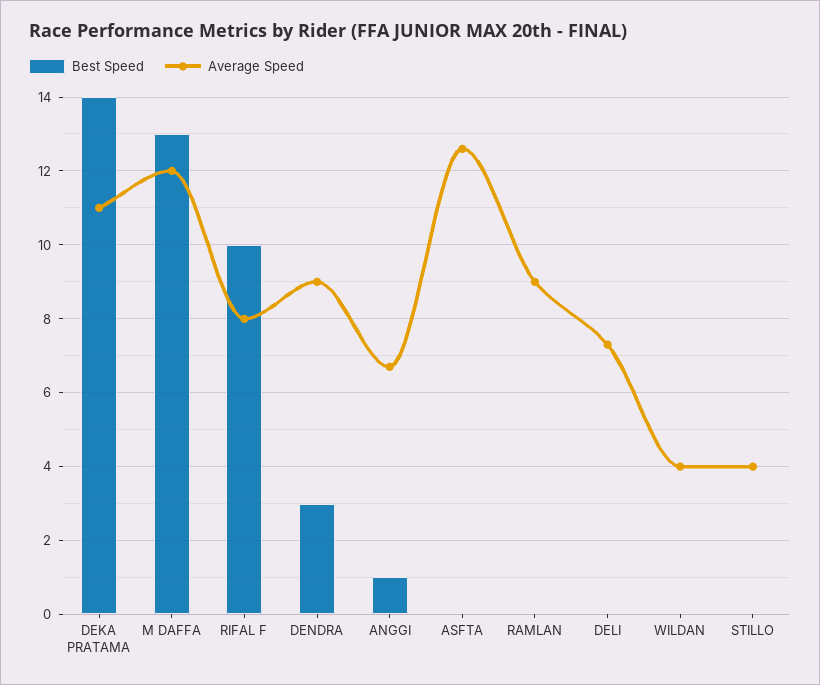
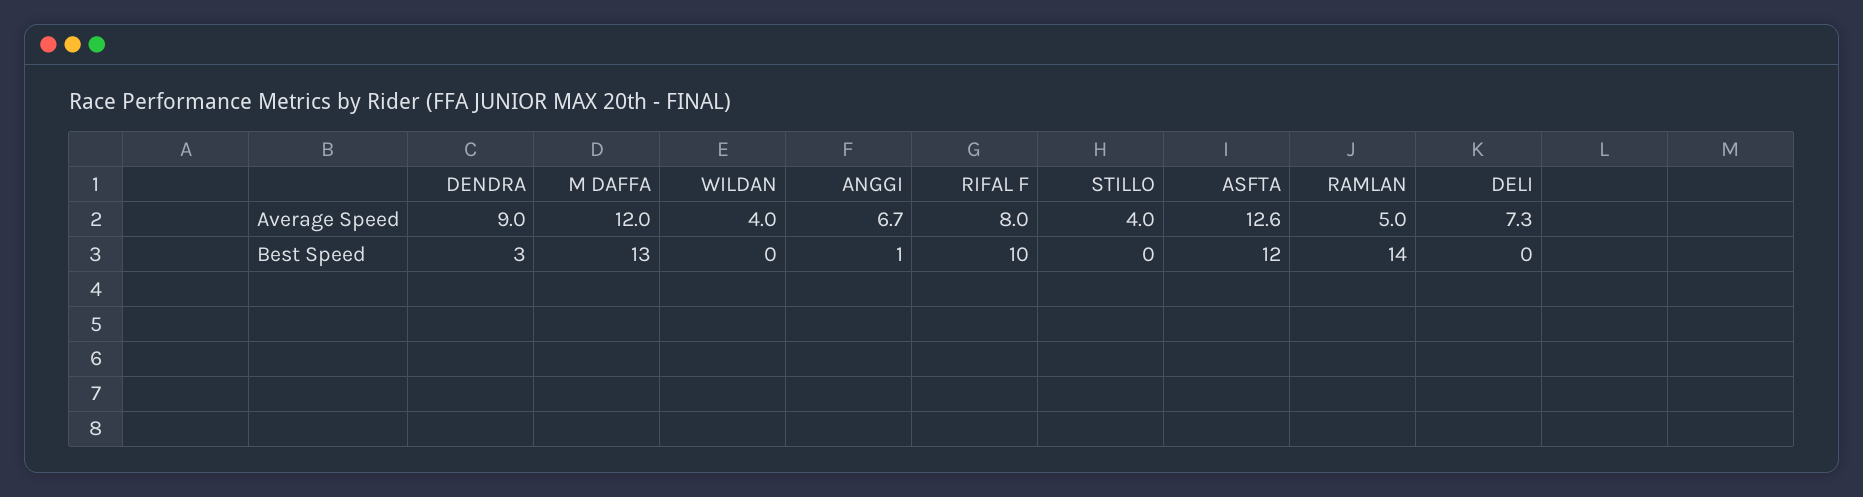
  {
    "Best Speed": {
-     "DEKA PRATAMA": 14,
      "M DAFFA": 13,
      "RIFAL F": 10,
      "DENDRA": 3,
      "ANGGI": 1,
-     "ASFTA": 0,
+     "ASFTA": 12,
-     "RAMLAN": 0,
+     "RAMLAN": 14,
      "DELI": 0,
      "WILDAN": 0,
      "STILLO": 0
    },
    "Average Speed": {
-     "DEKA PRATAMA": 11,
      "M DAFFA": 12,
      "RIFAL F": 8,
      "DENDRA": 9,
      "ANGGI": 6.7,
      "ASFTA": 12.6,
-     "RAMLAN": 9,
+     "RAMLAN": 5,
      "DELI": 7.3,
      "WILDAN": 4,
      "STILLO": 4
    }
  }

